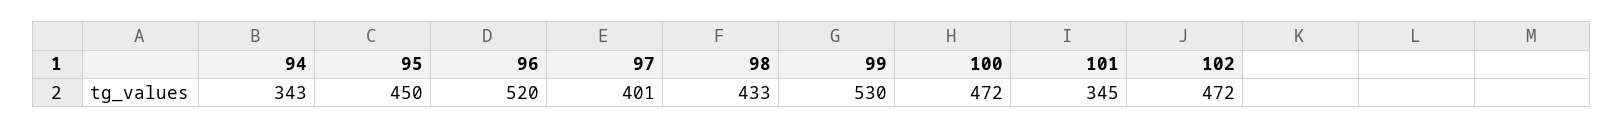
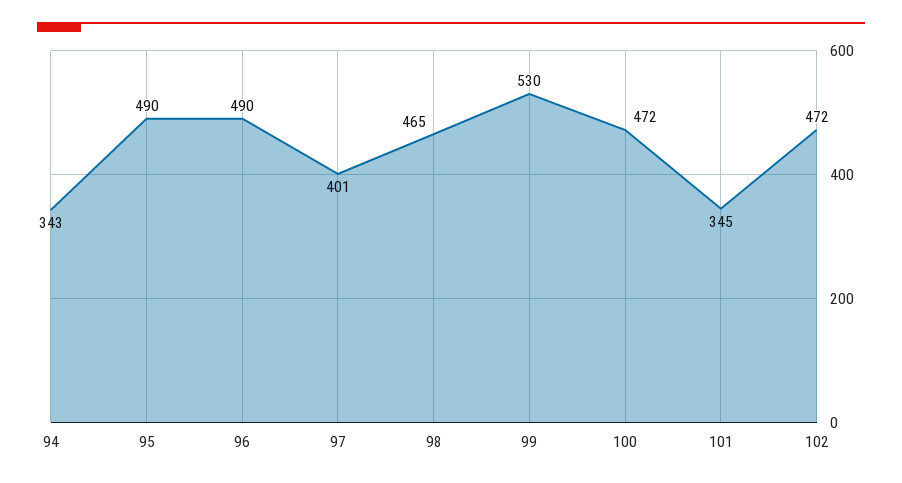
  {
    "94": 343,
-   "95": 450,
+   "95": 490,
-   "96": 520,
+   "96": 490,
    "97": 401,
-   "98": 433,
+   "98": 465,
    "99": 530,
    "100": 472,
    "101": 345,
    "102": 472
  }

